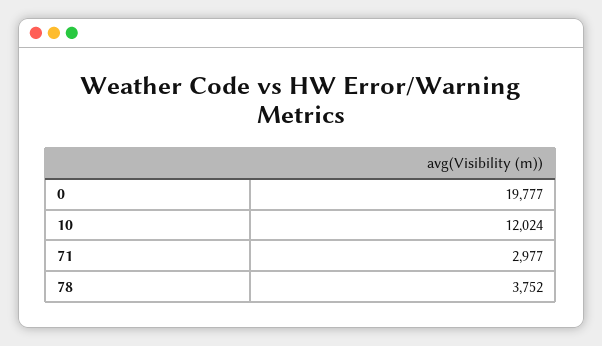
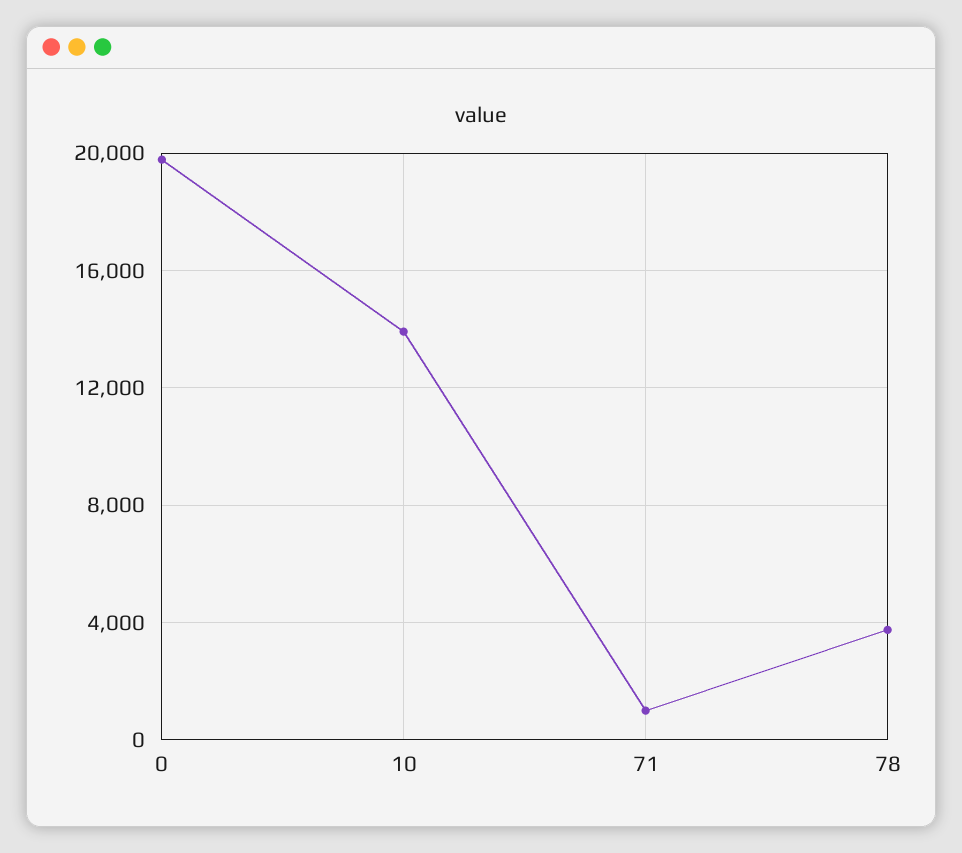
  {
    "0": 19777,
-   "10": 12024,
+   "10": 14000,
-   "71": 2977,
+   "71": 1000,
    "78": 3752
  }

